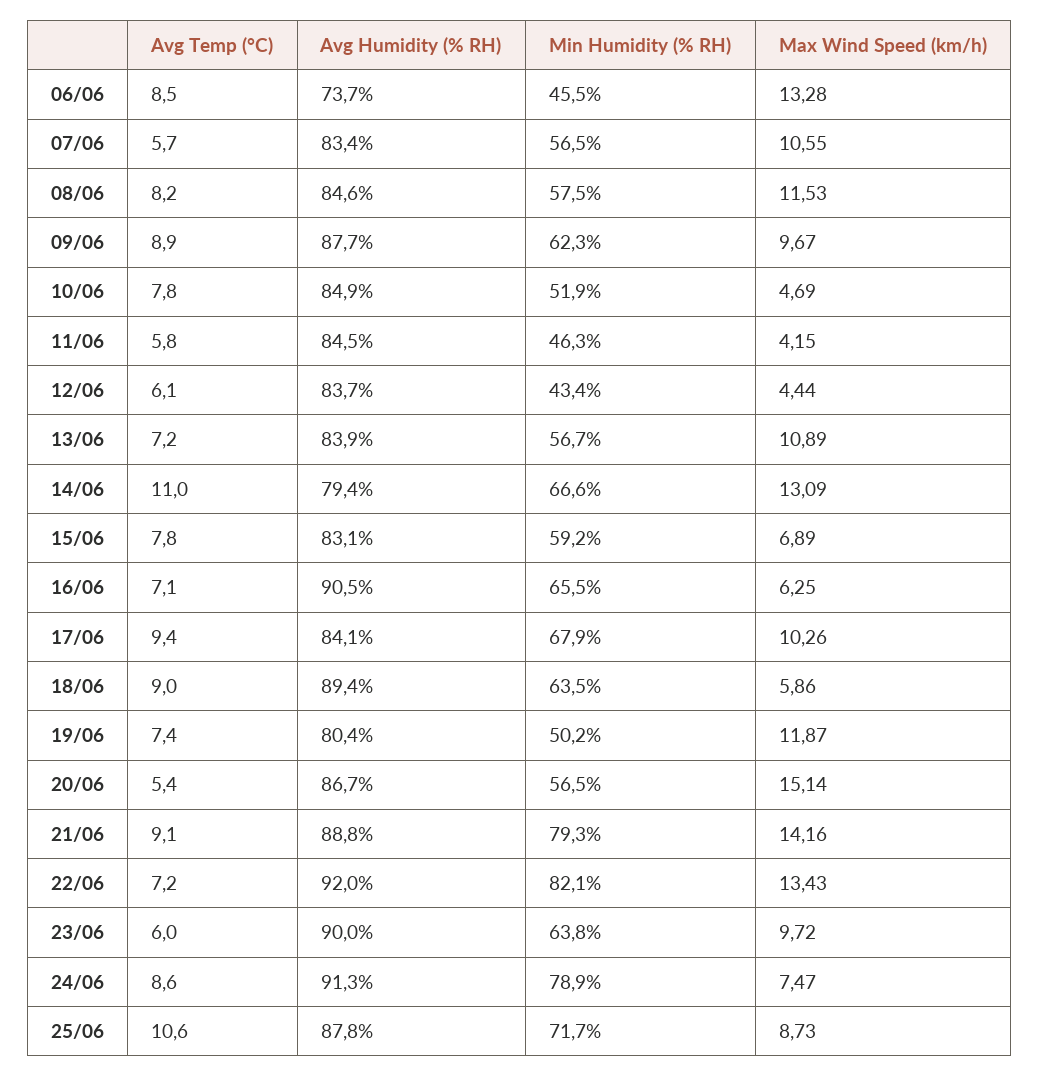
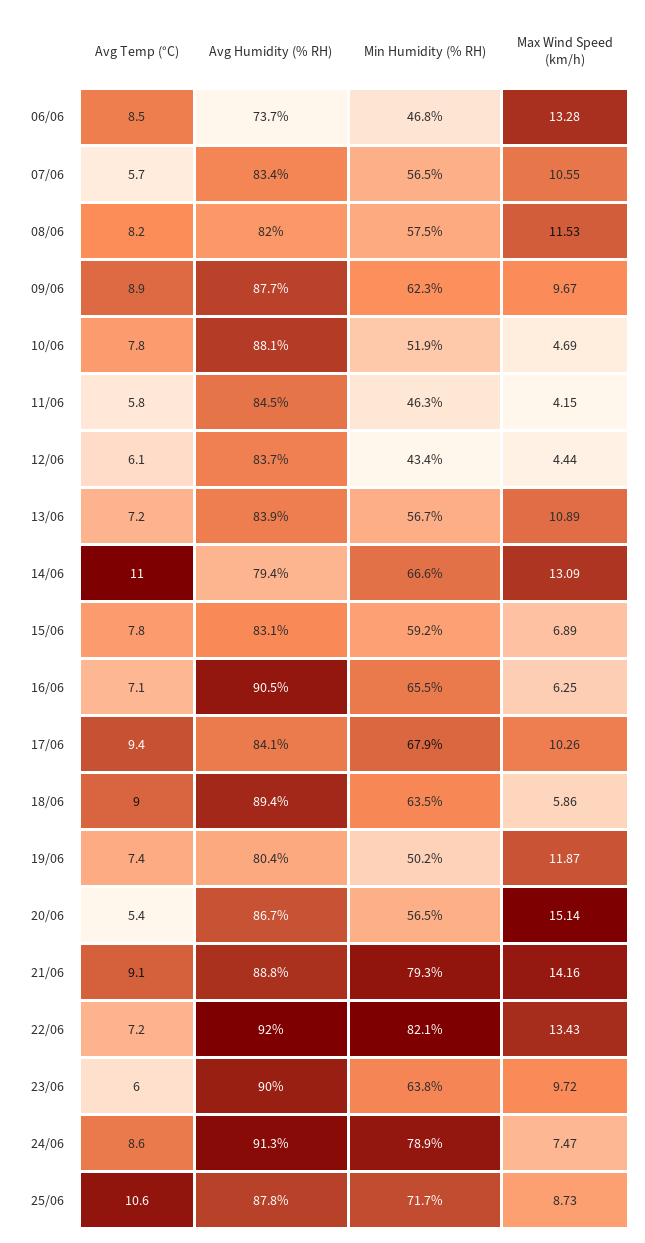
  {
    "Avg Temp (°C)": {
      "06/06": 8.5,
      "07/06": 5.7,
      "08/06": 8.2,
      "09/06": 8.9,
      "10/06": 7.8,
      "11/06": 5.8,
      "12/06": 6.1,
      "13/06": 7.2,
      "14/06": 11,
      "15/06": 7.8,
      "16/06": 7.1,
      "17/06": 9.4,
      "18/06": 9,
      "19/06": 7.4,
      "20/06": 5.4,
      "21/06": 9.1,
      "22/06": 7.2,
      "23/06": 6,
      "24/06": 8.6,
      "25/06": 10.6
    },
    "Avg Humidity (% RH)": {
      "06/06": 73.7,
      "07/06": 83.4,
-     "08/06": 84.6,
+     "08/06": 82,
      "09/06": 87.7,
-     "10/06": 84.9,
+     "10/06": 88.1,
      "11/06": 84.5,
      "12/06": 83.7,
      "13/06": 83.9,
      "14/06": 79.4,
      "15/06": 83.1,
      "16/06": 90.5,
      "17/06": 84.1,
      "18/06": 89.4,
      "19/06": 80.4,
      "20/06": 86.7,
      "21/06": 88.8,
      "22/06": 92,
      "23/06": 90,
      "24/06": 91.3,
      "25/06": 87.8
    },
    "Min Humidity (% RH)": {
-     "06/06": 45.5,
+     "06/06": 46.8,
      "07/06": 56.5,
      "08/06": 57.5,
      "09/06": 62.3,
      "10/06": 51.9,
      "11/06": 46.3,
      "12/06": 43.4,
      "13/06": 56.7,
      "14/06": 66.6,
      "15/06": 59.2,
      "16/06": 65.5,
      "17/06": 67.9,
      "18/06": 63.5,
      "19/06": 50.2,
      "20/06": 56.5,
      "21/06": 79.3,
      "22/06": 82.1,
      "23/06": 63.8,
      "24/06": 78.9,
      "25/06": 71.7
    },
    "Max Wind Speed (km/h)": {
      "06/06": 13.28,
      "07/06": 10.55,
      "08/06": 11.53,
      "09/06": 9.67,
      "10/06": 4.69,
      "11/06": 4.15,
      "12/06": 4.44,
      "13/06": 10.89,
      "14/06": 13.09,
      "15/06": 6.89,
      "16/06": 6.25,
      "17/06": 10.26,
      "18/06": 5.86,
      "19/06": 11.87,
      "20/06": 15.14,
      "21/06": 14.16,
      "22/06": 13.43,
      "23/06": 9.72,
      "24/06": 7.47,
      "25/06": 8.73
    }
  }

